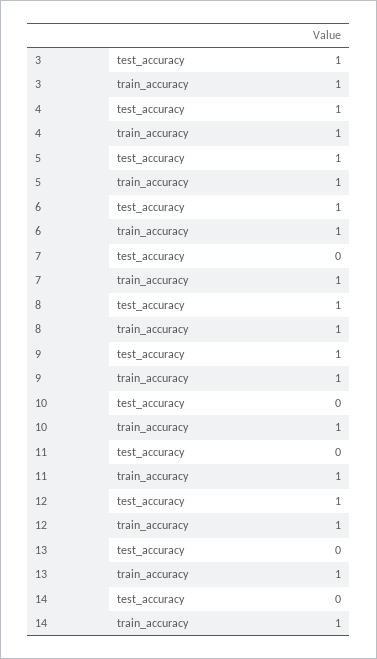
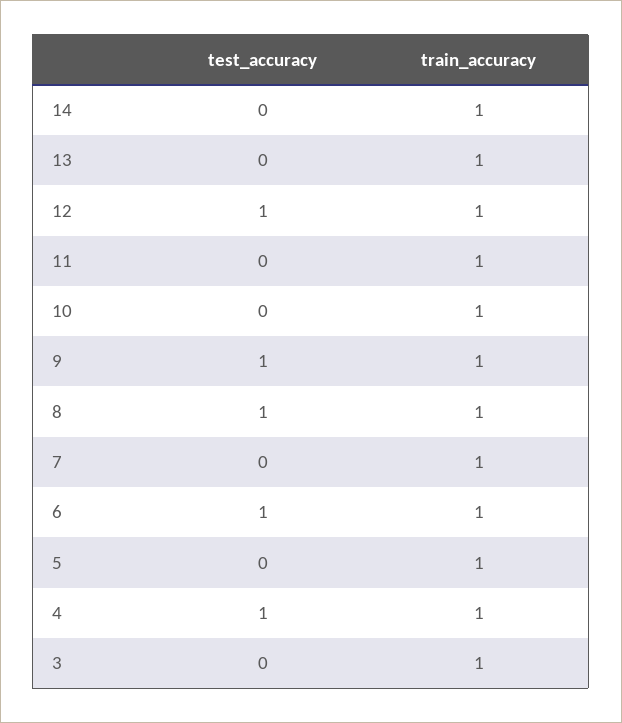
  {
    "3": {
-     "test_accuracy": 1,
+     "test_accuracy": 0,
      "train_accuracy": 1
    },
    "4": {
      "test_accuracy": 1,
      "train_accuracy": 1
    },
    "5": {
-     "test_accuracy": 1,
+     "test_accuracy": 0,
      "train_accuracy": 1
    },
    "6": {
      "test_accuracy": 1,
      "train_accuracy": 1
    },
    "7": {
      "test_accuracy": 0,
      "train_accuracy": 1
    },
    "8": {
      "test_accuracy": 1,
      "train_accuracy": 1
    },
    "9": {
      "test_accuracy": 1,
      "train_accuracy": 1
    },
    "10": {
      "test_accuracy": 0,
      "train_accuracy": 1
    },
    "11": {
      "test_accuracy": 0,
      "train_accuracy": 1
    },
    "12": {
      "test_accuracy": 1,
      "train_accuracy": 1
    },
    "13": {
      "test_accuracy": 0,
      "train_accuracy": 1
    },
    "14": {
      "test_accuracy": 0,
      "train_accuracy": 1
    }
  }

